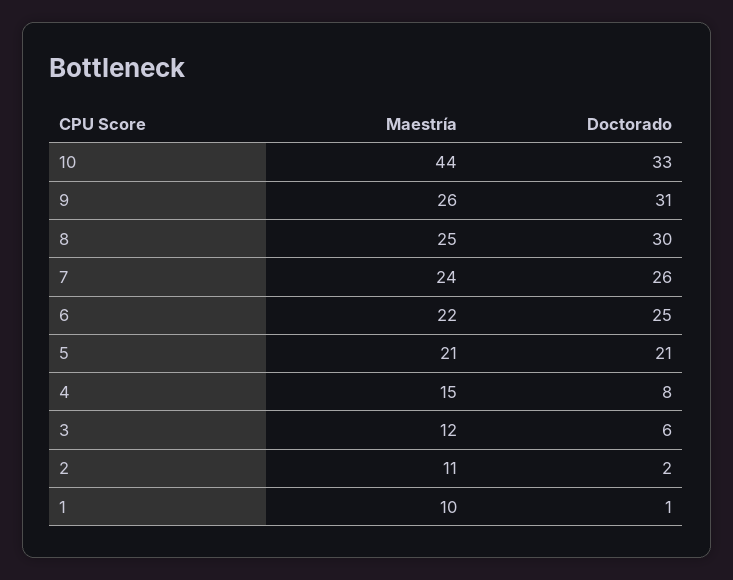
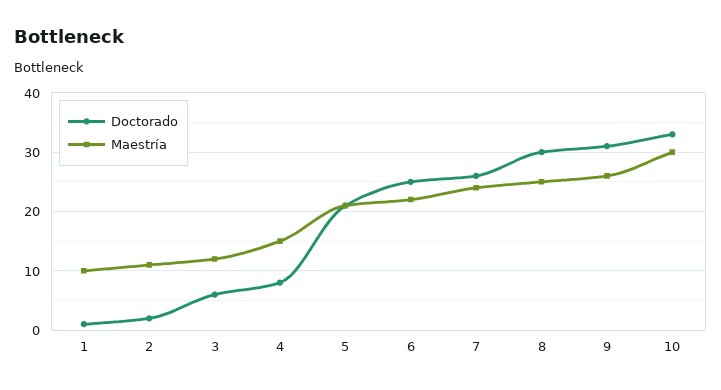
  {
    "Maestría": {
-     "10": 44,
+     "10": 30,
      "9": 26,
      "8": 25,
      "7": 24,
      "6": 22,
      "5": 21,
      "4": 15,
      "3": 12,
      "2": 11,
      "1": 10
    },
    "Doctorado": {
      "10": 33,
      "9": 31,
      "8": 30,
      "7": 26,
      "6": 25,
      "5": 21,
      "4": 8,
      "3": 6,
      "2": 2,
      "1": 1
    }
  }

